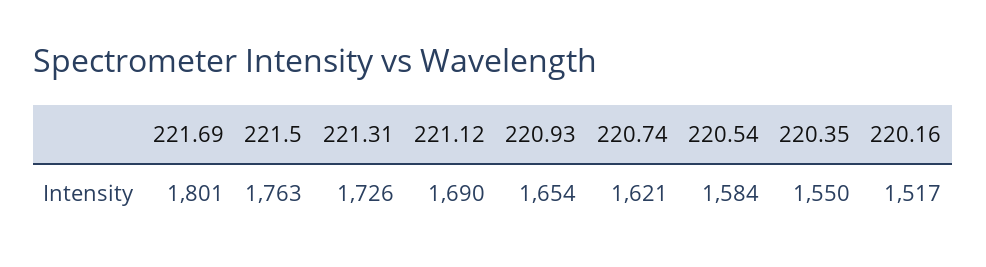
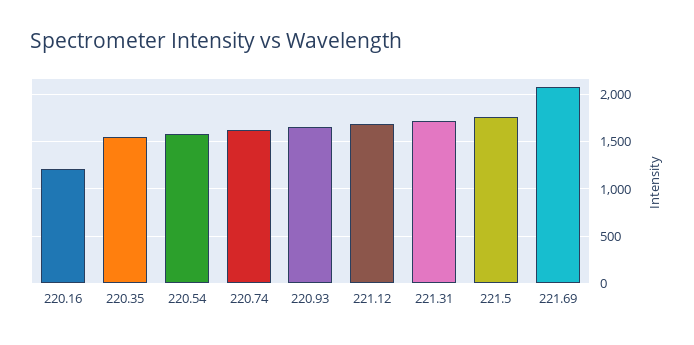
  {
-   "221.69": 1801,
+   "221.69": 2100,
    "221.5": 1763,
    "221.31": 1726,
    "221.12": 1690,
    "220.93": 1654,
    "220.74": 1621,
    "220.54": 1584,
    "220.35": 1550,
-   "220.16": 1517
+   "220.16": 1200
  }

